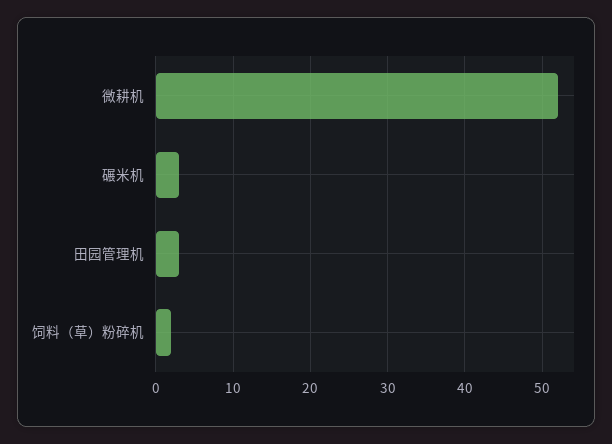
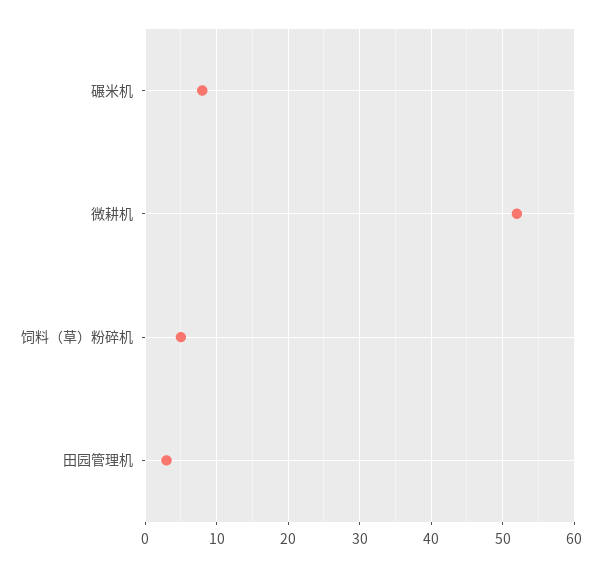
  {
    "微耕机": 52,
-   "碾米机": 3,
+   "碾米机": 8,
    "田园管理机": 3,
-   "饲料（草）粉碎机": 2
+   "饲料（草）粉碎机": 5
  }

